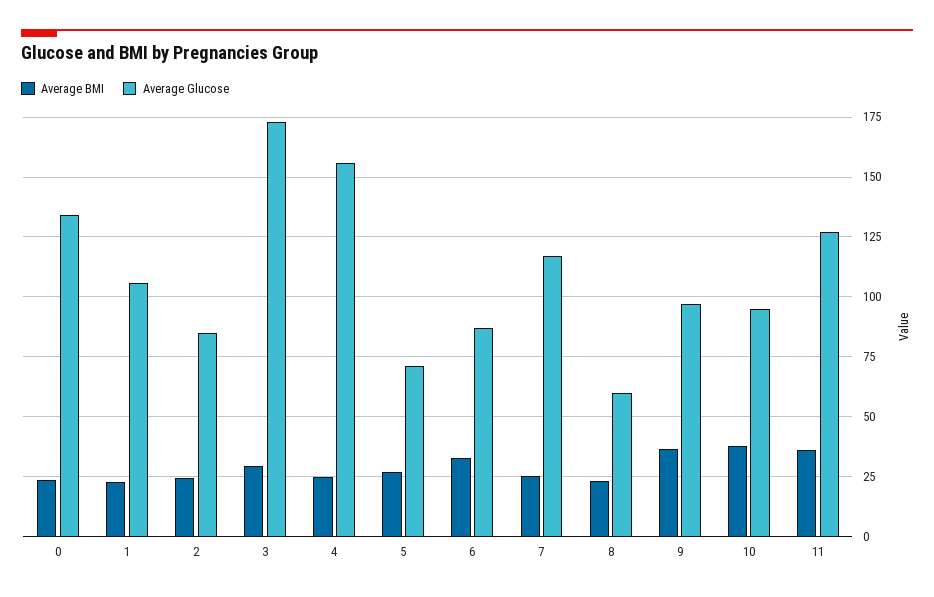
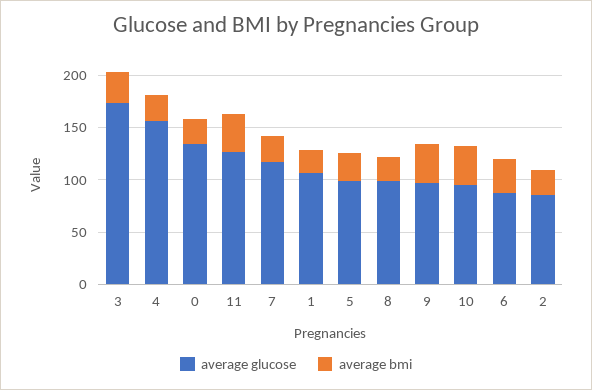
  {
    "Average BMI": {
      "0": 25,
      "1": 25,
      "2": 25,
      "3": 30,
      "4": 25,
      "5": 25,
      "6": 35,
      "7": 25,
      "8": 25,
      "9": 35,
      "10": 40,
      "11": 35
    },
    "Average Glucose": {
      "0": 135,
      "1": 105,
      "2": 85,
      "3": 175,
      "4": 155,
-     "5": 70,
+     "5": 100,
      "6": 85,
      "7": 115,
-     "8": 60,
+     "8": 100,
      "9": 95,
      "10": 95,
      "11": 125
    }
  }

